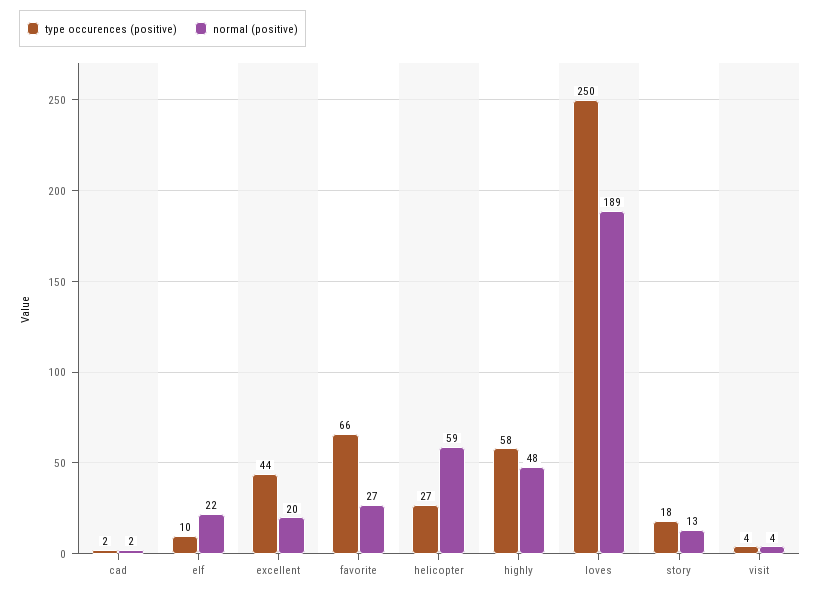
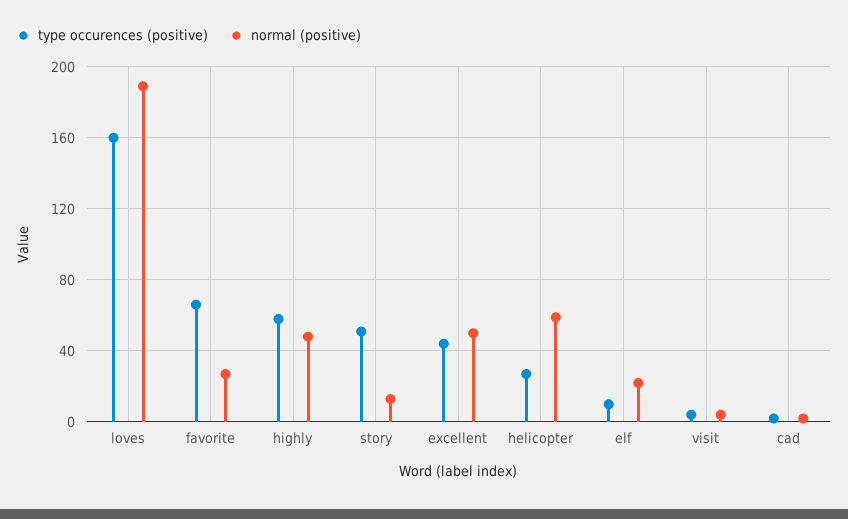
  {
    "type occurences (positive)": {
      "cad": 2,
      "elf": 10,
      "excellent": 44,
      "favorite": 66,
      "helicopter": 27,
      "highly": 58,
-     "loves": 250,
+     "loves": 160,
-     "story": 18,
+     "story": 50,
      "visit": 4
    },
    "normal (positive)": {
      "cad": 2,
      "elf": 22,
-     "excellent": 20,
+     "excellent": 50,
      "favorite": 27,
      "helicopter": 59,
      "highly": 48,
      "loves": 189,
      "story": 13,
      "visit": 4
    }
  }

